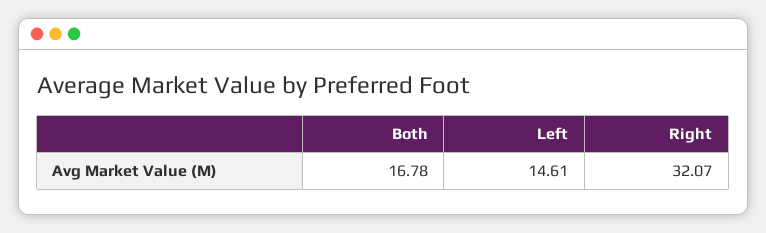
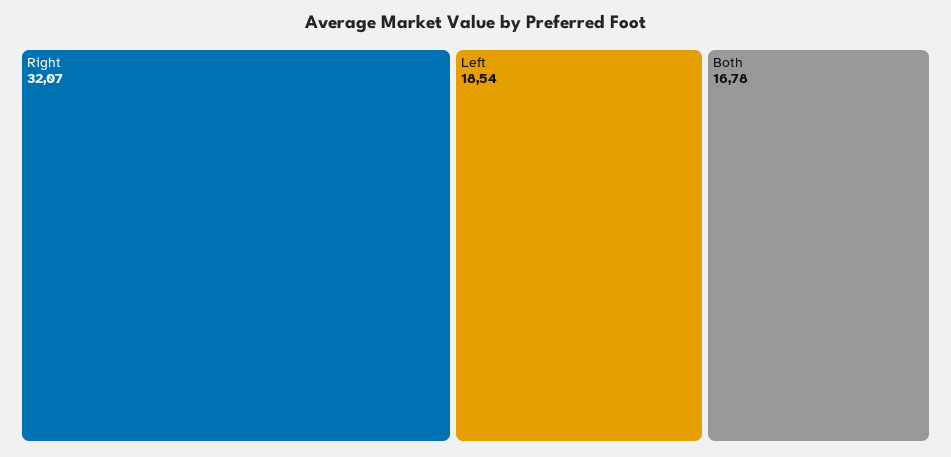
  {
    "Both": 16.78,
-   "Left": 14.61,
+   "Left": 18.54,
    "Right": 32.07
  }

